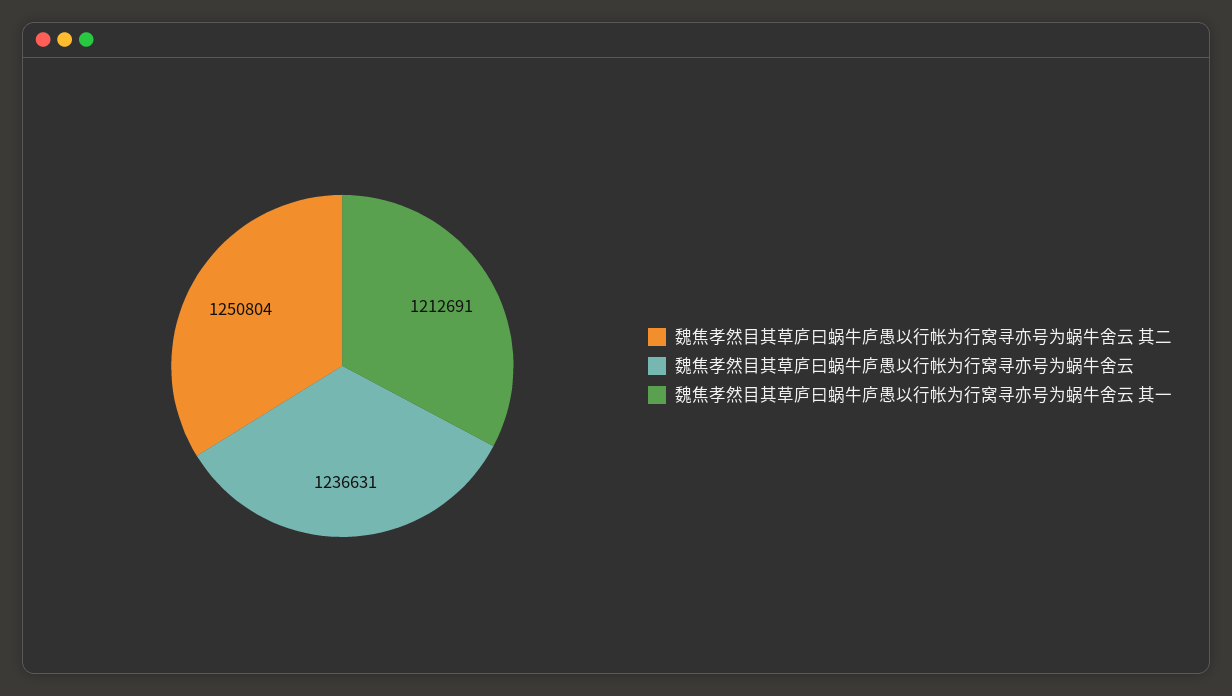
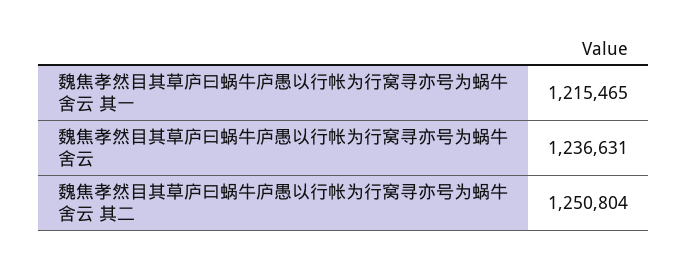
  {
    "魏焦孝然目其草庐曰蜗牛庐愚以行帐为行窝寻亦号为蜗牛舍云 其二": 1250804,
    "魏焦孝然目其草庐曰蜗牛庐愚以行帐为行窝寻亦号为蜗牛舍云": 1236631,
-   "魏焦孝然目其草庐曰蜗牛庐愚以行帐为行窝寻亦号为蜗牛舍云 其一": 1212691
+   "魏焦孝然目其草庐曰蜗牛庐愚以行帐为行窝寻亦号为蜗牛舍云 其一": 1215465
  }

